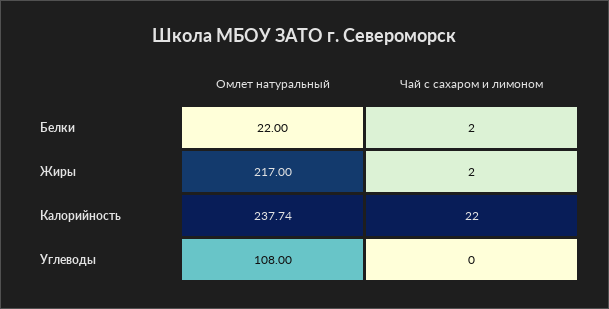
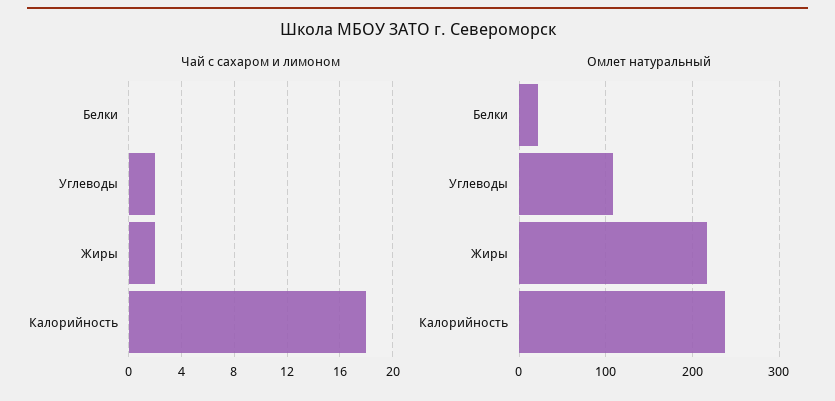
  {
    "Омлет натуральный": {
      "Белки": 22,
      "Жиры": 217,
      "Калорийность": 237.74,
      "Углеводы": 108
    },
    "Чай с сахаром и лимоном": {
-     "Белки": 2,
+     "Белки": 0,
      "Жиры": 2,
-     "Калорийность": 22,
+     "Калорийность": 18,
-     "Углеводы": 0
+     "Углеводы": 2
    }
  }

